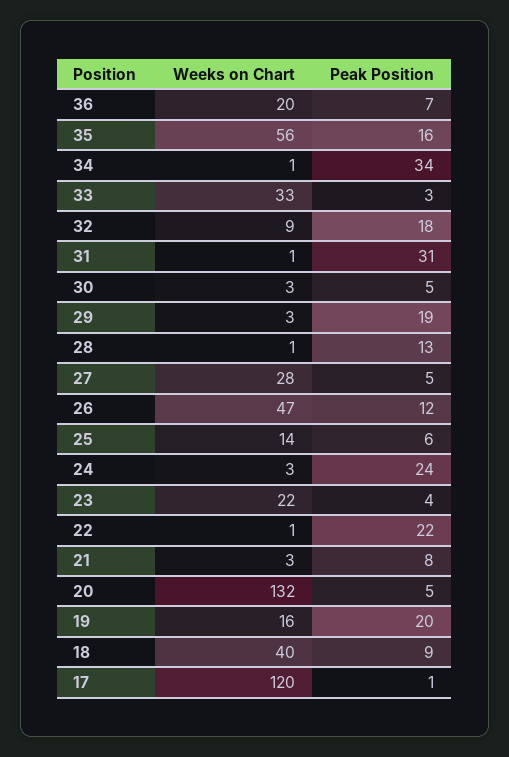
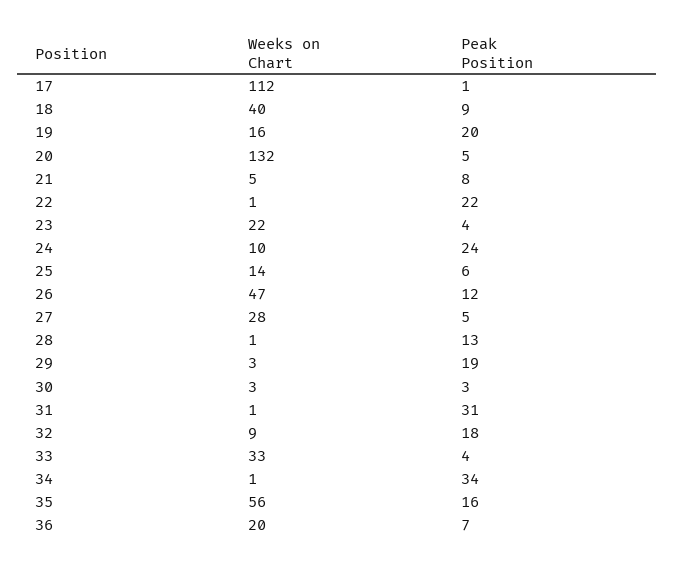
  {
    "Weeks on Chart": {
      "36": 20,
      "35": 56,
      "34": 1,
      "33": 33,
      "32": 9,
      "31": 1,
      "30": 3,
      "29": 3,
      "28": 1,
      "27": 28,
      "26": 47,
      "25": 14,
-     "24": 3,
+     "24": 10,
      "23": 22,
      "22": 1,
-     "21": 3,
+     "21": 5,
      "20": 132,
      "19": 16,
      "18": 40,
-     "17": 120
+     "17": 112
    },
    "Peak Position": {
      "36": 7,
      "35": 16,
      "34": 34,
-     "33": 3,
+     "33": 4,
      "32": 18,
      "31": 31,
-     "30": 5,
+     "30": 3,
      "29": 19,
      "28": 13,
      "27": 5,
      "26": 12,
      "25": 6,
      "24": 24,
      "23": 4,
      "22": 22,
      "21": 8,
      "20": 5,
      "19": 20,
      "18": 9,
      "17": 1
    }
  }

